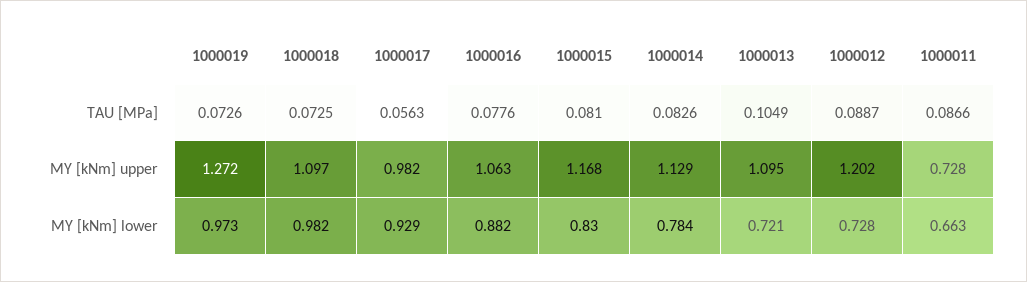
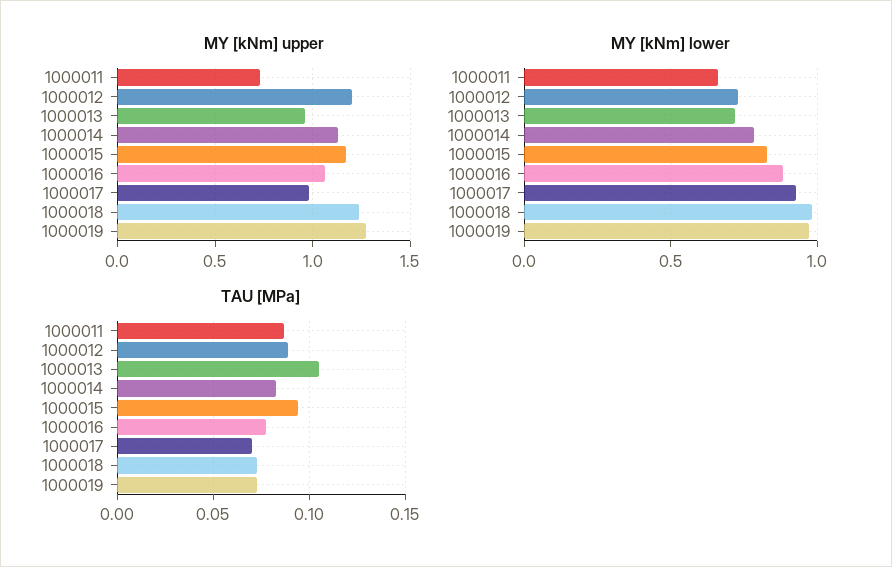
  {
    "TAU [MPa]": {
      "1000019": 0.0726,
      "1000018": 0.0725,
-     "1000017": 0.0563,
+     "1000017": 0.07,
      "1000016": 0.0776,
-     "1000015": 0.081,
+     "1000015": 0.095,
      "1000014": 0.0826,
      "1000013": 0.1049,
      "1000012": 0.0887,
      "1000011": 0.0866
    },
    "MY [kNm] upper": {
      "1000019": 1.272,
-     "1000018": 1.097,
+     "1000018": 1.25,
      "1000017": 0.982,
      "1000016": 1.063,
      "1000015": 1.168,
      "1000014": 1.129,
-     "1000013": 1.095,
+     "1000013": 0.95,
      "1000012": 1.202,
      "1000011": 0.728
    },
    "MY [kNm] lower": {
      "1000019": 0.973,
      "1000018": 0.982,
      "1000017": 0.929,
      "1000016": 0.882,
      "1000015": 0.83,
      "1000014": 0.784,
      "1000013": 0.721,
      "1000012": 0.728,
      "1000011": 0.663
    }
  }

